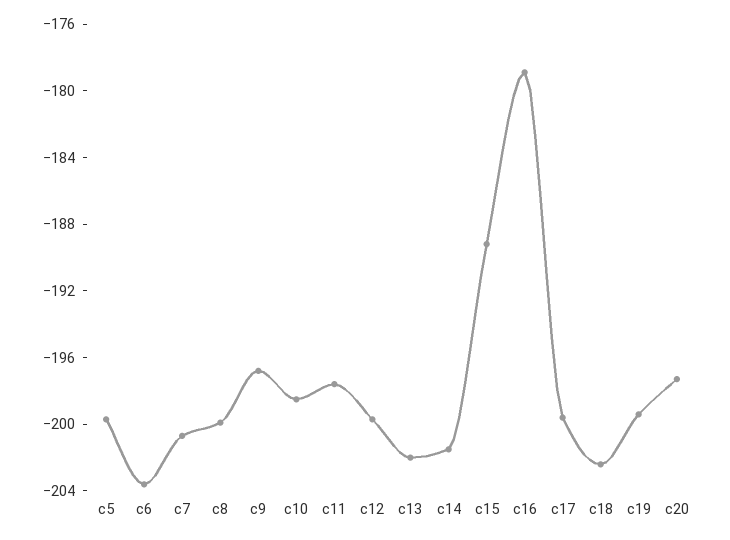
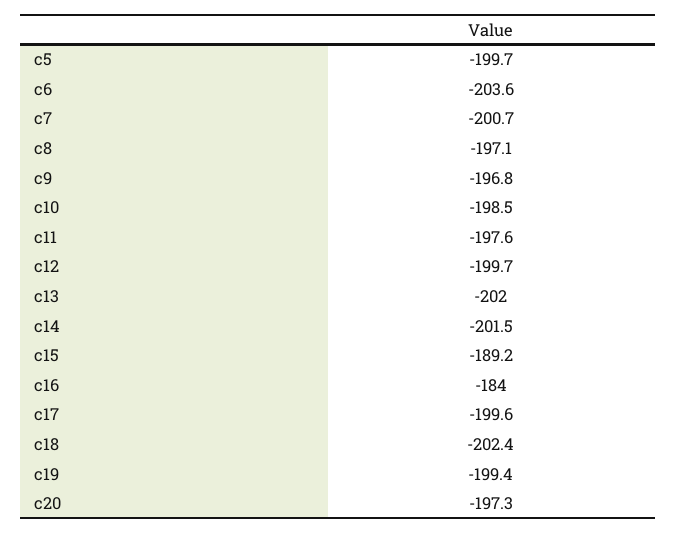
  {
    "c5": -199.7,
    "c6": -203.6,
    "c7": -200.7,
-   "c8": -200,
+   "c8": -197.1,
    "c9": -196.8,
    "c10": -198.5,
    "c11": -197.6,
    "c12": -199.7,
    "c13": -202,
    "c14": -201.5,
    "c15": -189.2,
-   "c16": -179,
+   "c16": -184,
    "c17": -199.6,
    "c18": -202.4,
    "c19": -199.4,
    "c20": -197.3
  }

